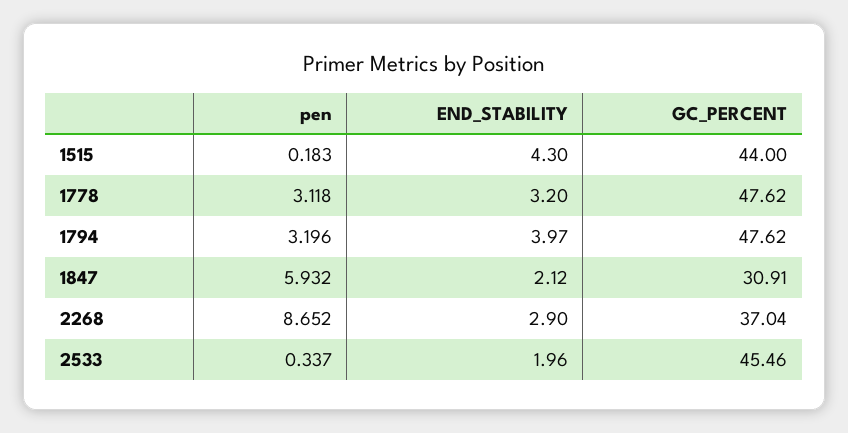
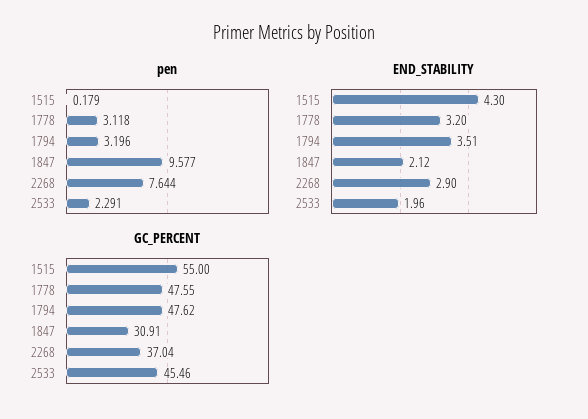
  {
    "pen": {
-     "1515": 0.183,
+     "1515": 0.179,
      "1778": 3.118,
      "1794": 3.196,
-     "1847": 5.932,
+     "1847": 9.577,
-     "2268": 8.652,
+     "2268": 7.644,
-     "2533": 0.337
+     "2533": 2.291
    },
    "END_STABILITY": {
      "1515": 4.3,
      "1778": 3.2,
-     "1794": 3.97,
+     "1794": 3.51,
      "1847": 2.12,
      "2268": 2.9,
      "2533": 1.96
    },
    "GC_PERCENT": {
-     "1515": 44,
+     "1515": 55,
-     "1778": 47.62,
+     "1778": 47.55,
      "1794": 47.62,
      "1847": 30.91,
      "2268": 37.04,
      "2533": 45.46
    }
  }

